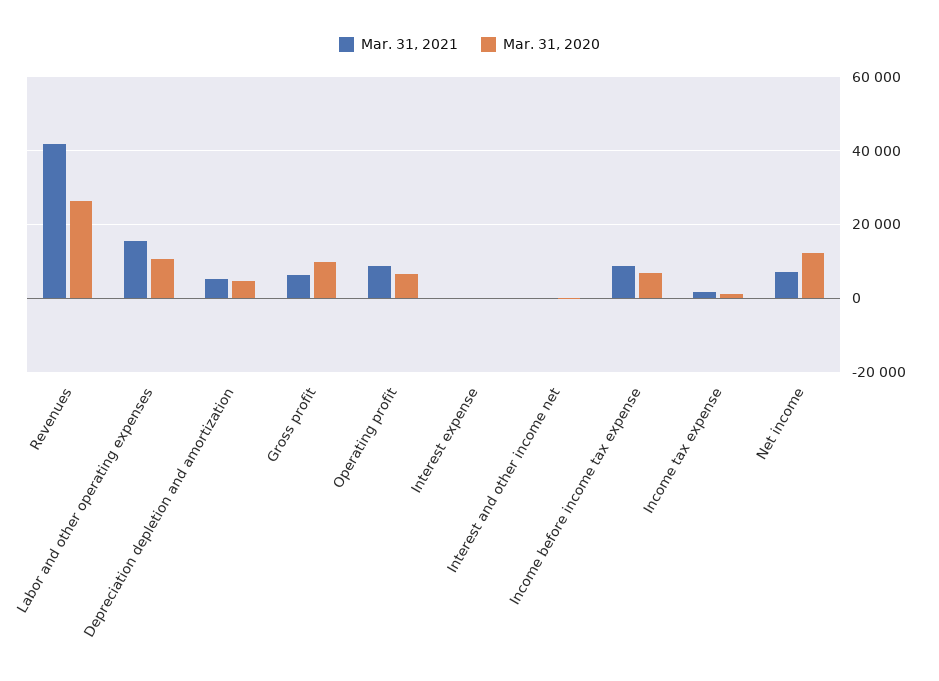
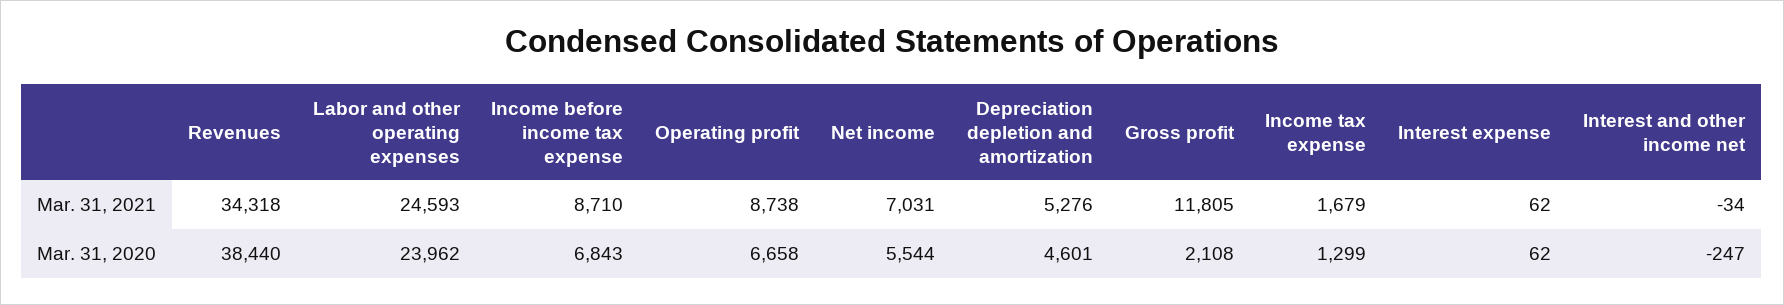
  {
    "Mar. 31, 2021": {
-     "Revenues": 42000,
+     "Revenues": 34318,
-     "Labor and other operating expenses": 16000,
+     "Labor and other operating expenses": 24593,
      "Depreciation depletion and amortization": 5276,
-     "Gross profit": 6000,
+     "Gross profit": 11805,
      "Operating profit": 8738,
      "Interest expense": 62,
      "Interest and other income net": -34,
      "Income before income tax expense": 8710,
      "Income tax expense": 1679,
      "Net income": 7031
    },
    "Mar. 31, 2020": {
-     "Revenues": 26000,
+     "Revenues": 38440,
-     "Labor and other operating expenses": 10000,
+     "Labor and other operating expenses": 23962,
      "Depreciation depletion and amortization": 4601,
-     "Gross profit": 10000,
+     "Gross profit": 2108,
      "Operating profit": 6658,
      "Interest expense": 62,
      "Interest and other income net": -247,
      "Income before income tax expense": 6843,
      "Income tax expense": 1299,
-     "Net income": 12000
+     "Net income": 5544
    }
  }

